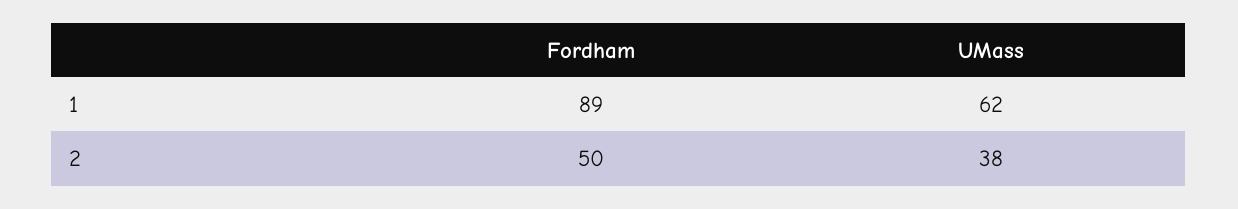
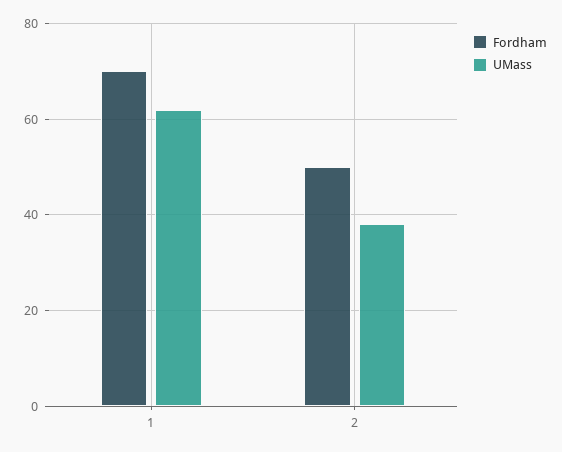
  {
    "Fordham": {
-     "1": 89,
+     "1": 70,
      "2": 50
    },
    "UMass": {
      "1": 62,
      "2": 38
    }
  }

